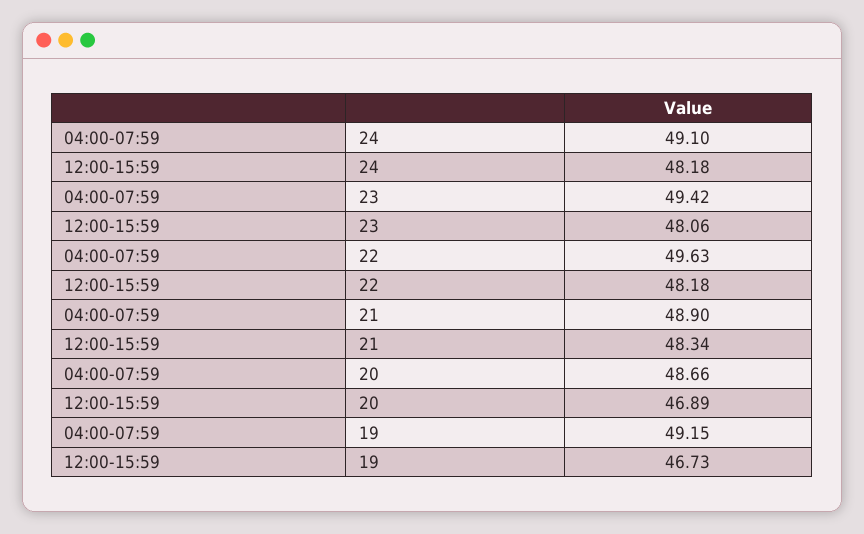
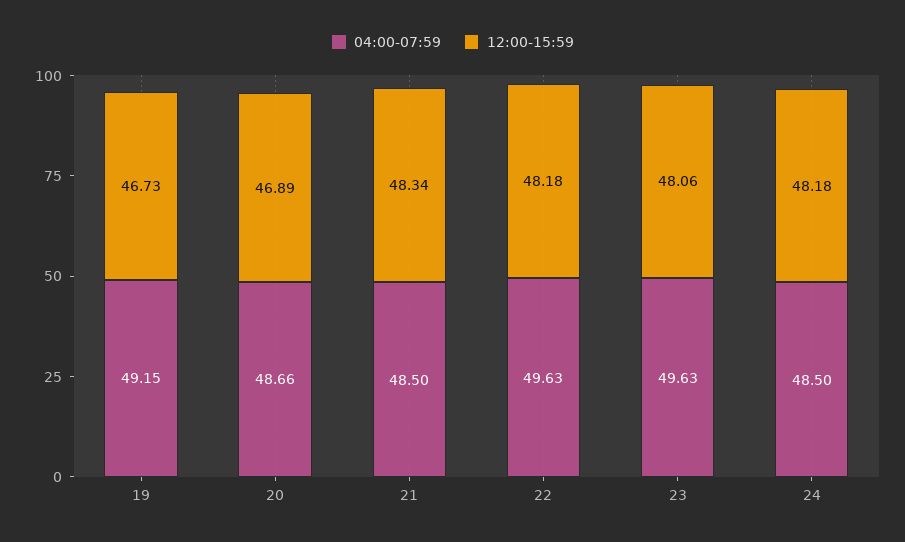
  {
    "04:00-07:59": {
-     "24": 49.1,
+     "24": 48.5,
-     "23": 49.42,
+     "23": 49.63,
      "22": 49.63,
-     "21": 48.9,
+     "21": 48.5,
      "20": 48.66,
      "19": 49.15
    },
    "12:00-15:59": {
      "24": 48.18,
      "23": 48.06,
      "22": 48.18,
      "21": 48.34,
      "20": 46.89,
      "19": 46.73
    }
  }

